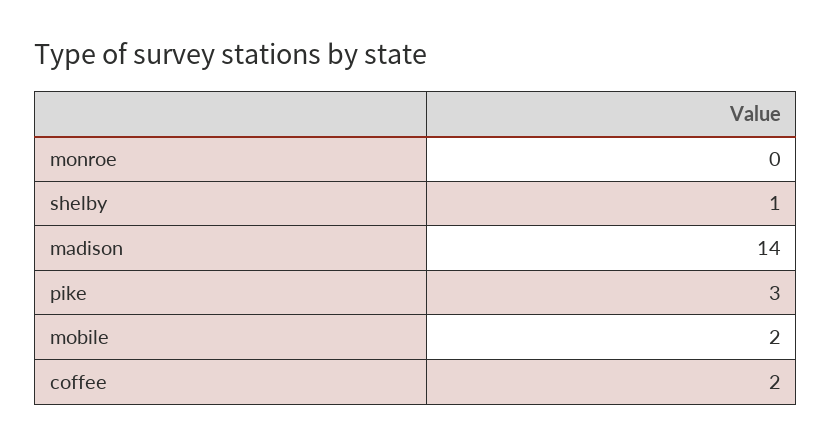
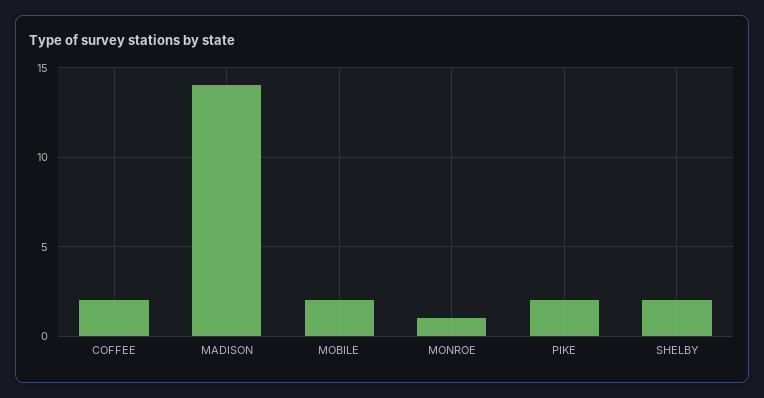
  {
-   "monroe": 0,
+   "monroe": 1,
-   "shelby": 1,
+   "shelby": 2,
    "madison": 14,
-   "pike": 3,
+   "pike": 2,
    "mobile": 2,
    "coffee": 2
  }

